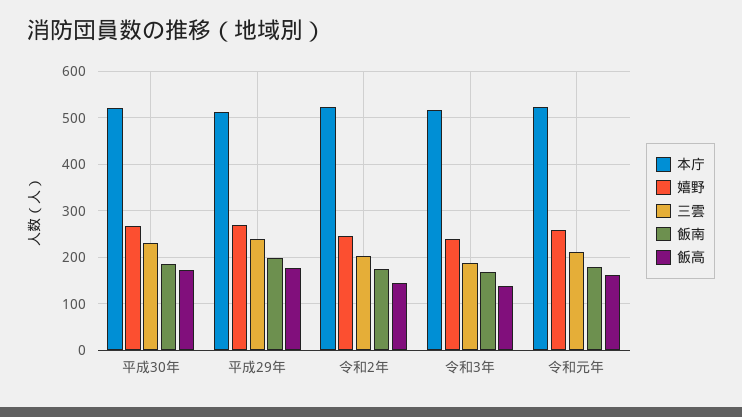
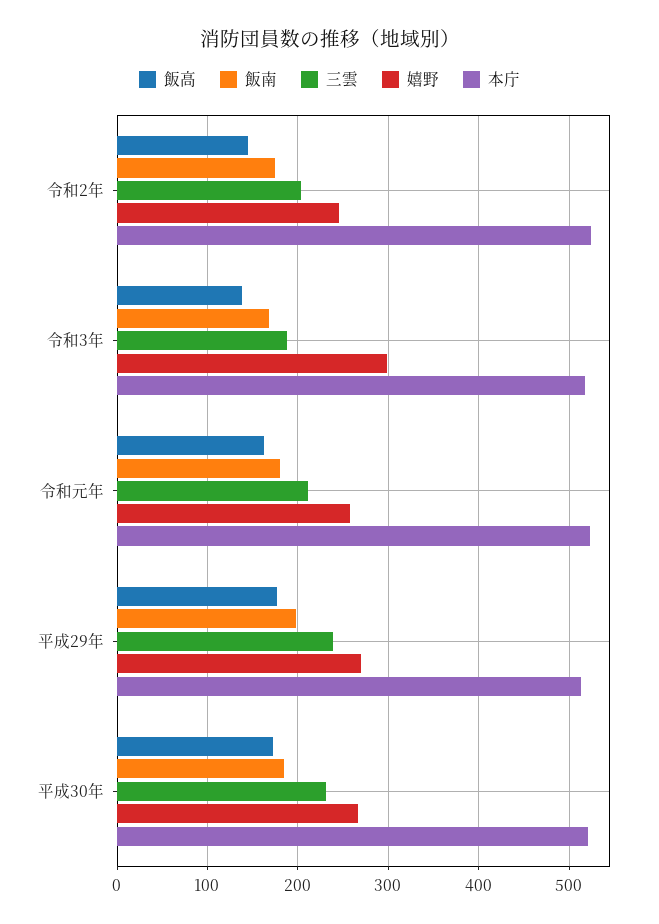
  {
    "本庁": {
      "平成30年": 520,
      "平成29年": 510,
      "令和2年": 520,
      "令和3年": 520,
      "令和元年": 520
    },
    "嬉野": {
      "平成30年": 270,
      "平成29年": 270,
      "令和2年": 250,
-     "令和3年": 240,
+     "令和3年": 300,
      "令和元年": 260
    },
    "三雲": {
      "平成30年": 230,
      "平成29年": 240,
      "令和2年": 200,
      "令和3年": 190,
      "令和元年": 210
    },
    "飯南": {
      "平成30年": 190,
      "平成29年": 200,
      "令和2年": 180,
      "令和3年": 170,
      "令和元年": 180
    },
    "飯高": {
      "平成30年": 170,
      "平成29年": 180,
      "令和2年": 150,
      "令和3年": 140,
      "令和元年": 160
    }
  }

